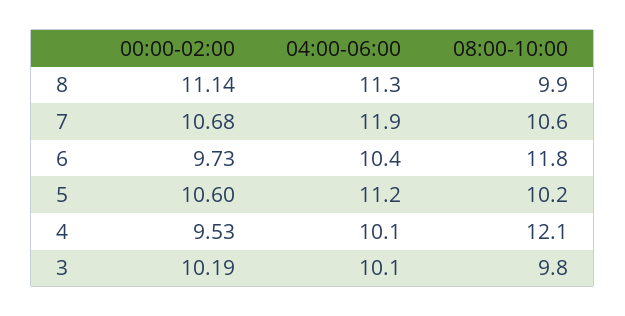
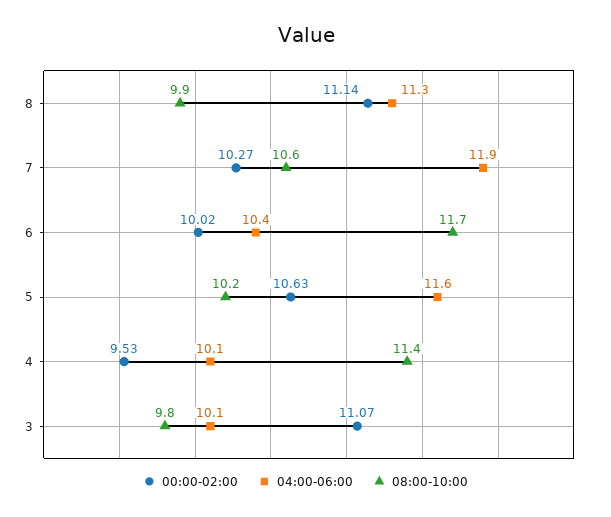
  {
    "00:00-02:00": {
      "8": 11.14,
-     "7": 10.68,
+     "7": 10.27,
-     "6": 9.73,
+     "6": 10.02,
-     "5": 10.6,
+     "5": 10.63,
      "4": 9.53,
-     "3": 10.19
+     "3": 11.07
    },
    "04:00-06:00": {
      "8": 11.3,
      "7": 11.9,
      "6": 10.4,
-     "5": 11.2,
+     "5": 11.6,
      "4": 10.1,
      "3": 10.1
    },
    "08:00-10:00": {
      "8": 9.9,
      "7": 10.6,
-     "6": 11.8,
+     "6": 11.7,
      "5": 10.2,
-     "4": 12.1,
+     "4": 11.4,
      "3": 9.8
    }
  }

